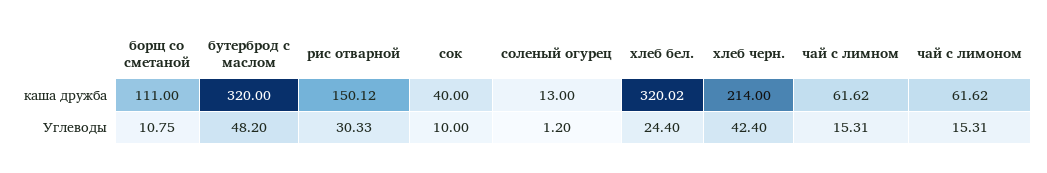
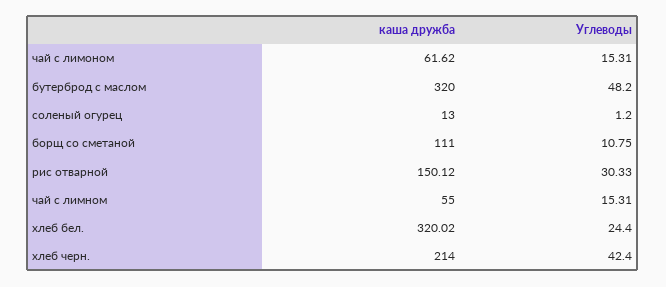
  {
    "борщ со сметаной": {
      "каша дружба": 111,
      "Углеводы": 10.75
    },
    "бутерброд с маслом": {
      "каша дружба": 320,
      "Углеводы": 48.2
    },
    "рис отварной": {
      "каша дружба": 150.12,
      "Углеводы": 30.33
    },
-   "сок": {
-     "каша дружба": 40,
-     "Углеводы": 10
-   },
    "соленый огурец": {
      "каша дружба": 13,
      "Углеводы": 1.2
    },
    "хлеб бел.": {
      "каша дружба": 320.02,
      "Углеводы": 24.4
    },
    "хлеб черн.": {
      "каша дружба": 214,
      "Углеводы": 42.4
    },
    "чай с лимном": {
-     "каша дружба": 61.62,
+     "каша дружба": 55,
      "Углеводы": 15.31
    },
    "чай с лимоном": {
      "каша дружба": 61.62,
      "Углеводы": 15.31
    }
  }

